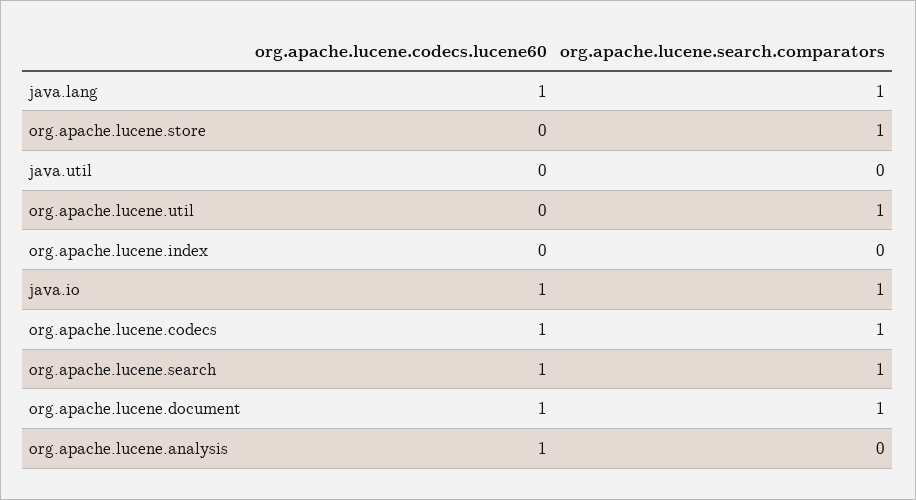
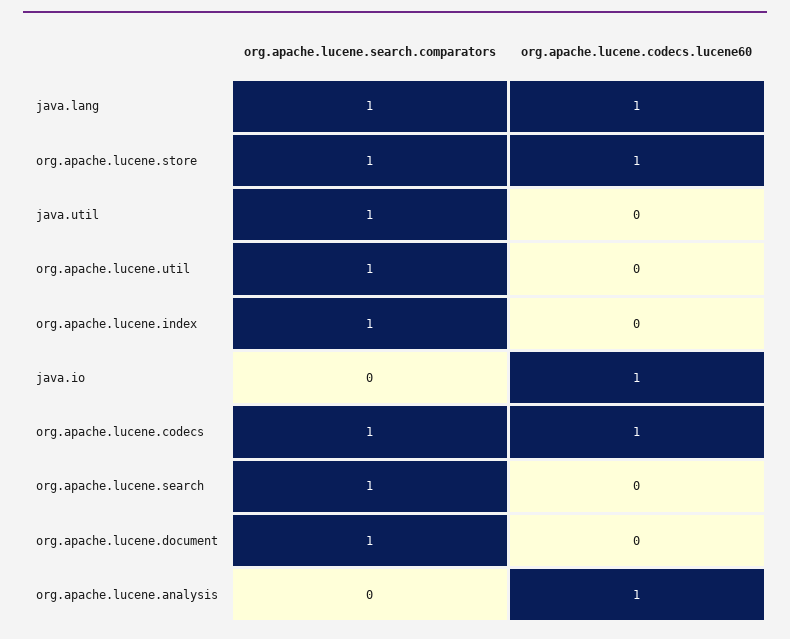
  {
    "org.apache.lucene.codecs.lucene60": {
      "java.lang": 1,
-     "org.apache.lucene.store": 0,
+     "org.apache.lucene.store": 1,
      "java.util": 0,
      "org.apache.lucene.util": 0,
      "org.apache.lucene.index": 0,
      "java.io": 1,
      "org.apache.lucene.codecs": 1,
-     "org.apache.lucene.search": 1,
+     "org.apache.lucene.search": 0,
-     "org.apache.lucene.document": 1,
+     "org.apache.lucene.document": 0,
      "org.apache.lucene.analysis": 1
    },
    "org.apache.lucene.search.comparators": {
      "java.lang": 1,
      "org.apache.lucene.store": 1,
-     "java.util": 0,
+     "java.util": 1,
      "org.apache.lucene.util": 1,
-     "org.apache.lucene.index": 0,
+     "org.apache.lucene.index": 1,
-     "java.io": 1,
+     "java.io": 0,
      "org.apache.lucene.codecs": 1,
      "org.apache.lucene.search": 1,
      "org.apache.lucene.document": 1,
      "org.apache.lucene.analysis": 0
    }
  }

